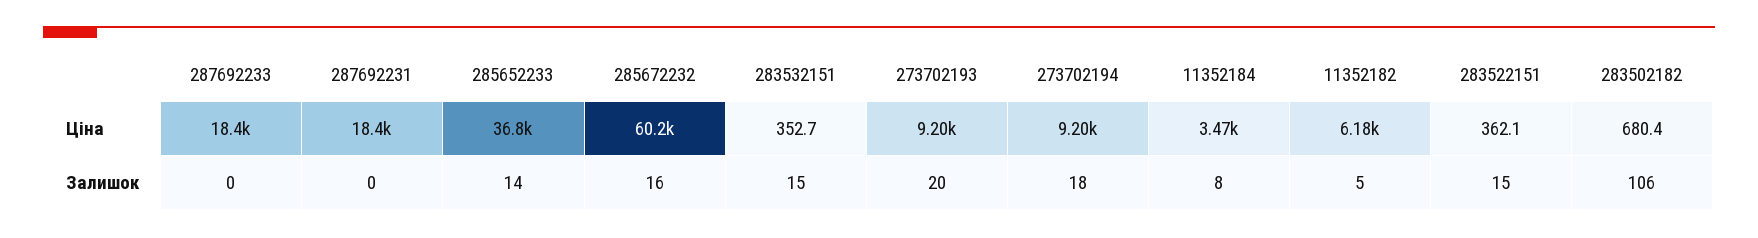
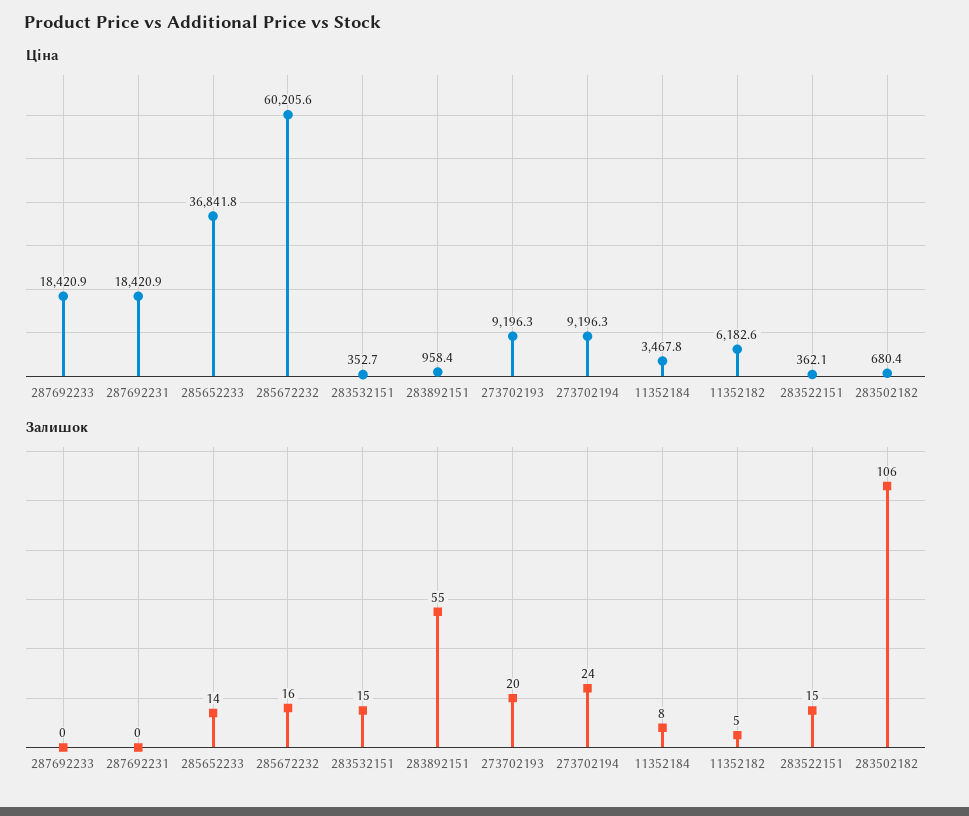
  {
    "Ціна": {
      "287692233": 18420.9,
      "287692231": 18420.9,
      "285652233": 36841.8,
      "285672232": 60205.6,
      "283532151": 352.7,
      "273702193": 9196.3,
      "273702194": 9196.3,
      "11352184": 3467.8,
      "11352182": 6182.6,
      "283522151": 362.1,
-     "283502182": 680.4
+     "283502182": 680.4,
+     "283892151": 958.4
    },
    "Залишок": {
      "287692233": 0,
      "287692231": 0,
      "285652233": 14,
      "285672232": 16,
      "283532151": 15,
      "273702193": 20,
-     "273702194": 18,
+     "273702194": 24,
      "11352184": 8,
      "11352182": 5,
      "283522151": 15,
-     "283502182": 106
+     "283502182": 106,
+     "283892151": 55
    }
  }

